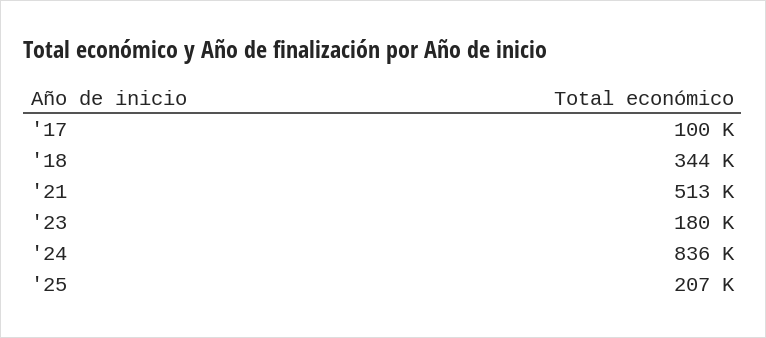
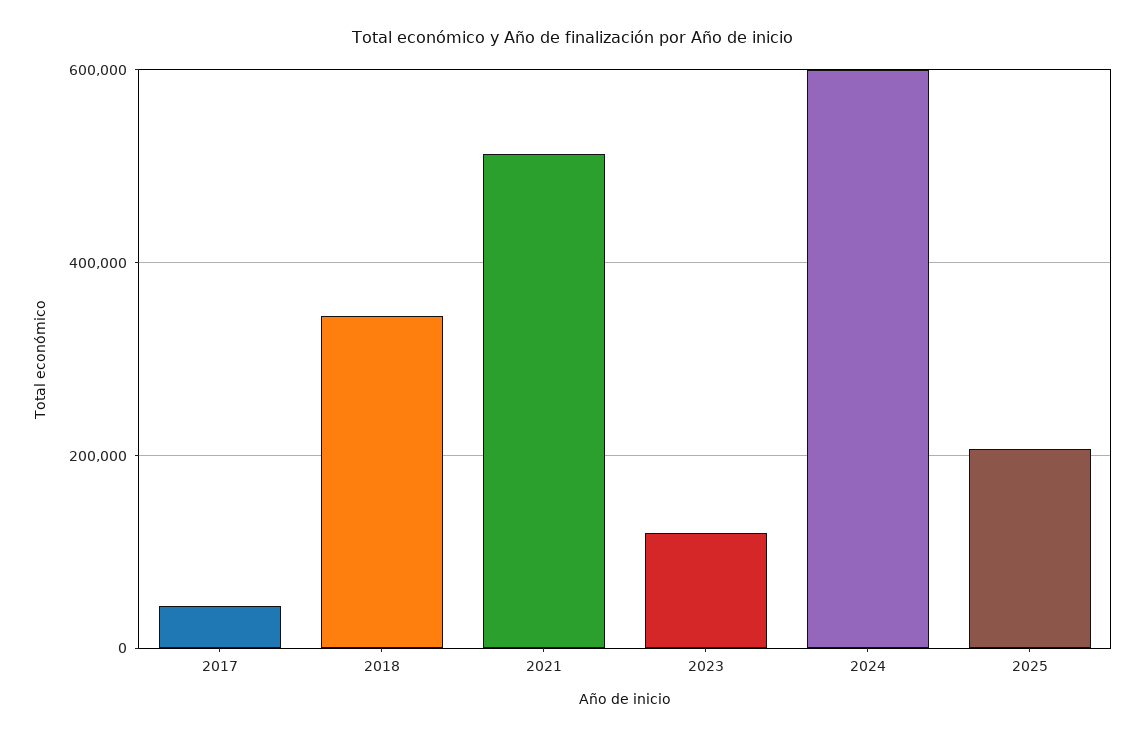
  {
-   "'17": 100000,
+   "'17": 40000,
    "'18": 344000,
    "'21": 513000,
-   "'23": 180000,
+   "'23": 120000,
-   "'24": 836000,
+   "'24": 600000,
    "'25": 207000
  }

